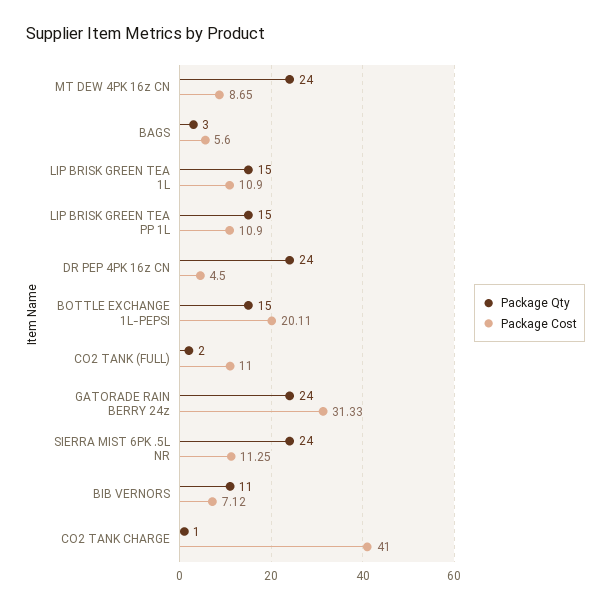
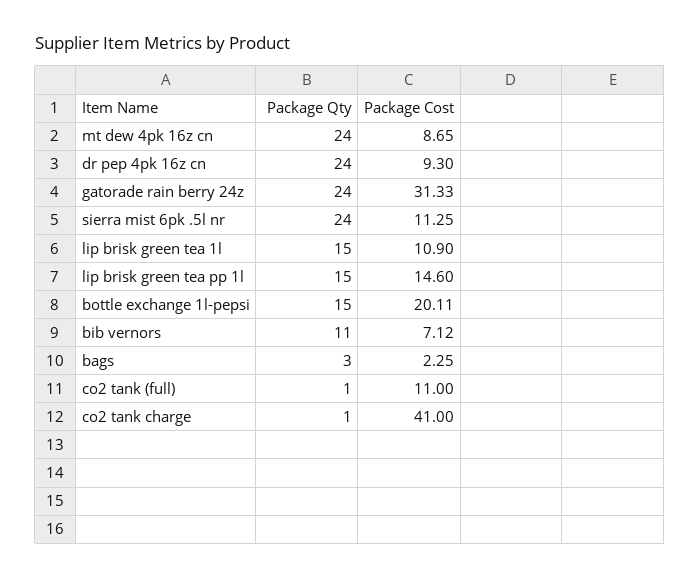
  {
    "Package Qty": {
      "MT DEW 4PK 16z CN": 24,
      "BAGS": 3,
      "LIP BRISK GREEN TEA 1L": 15,
      "LIP BRISK GREEN TEA PP 1L": 15,
      "DR PEP 4PK 16z CN": 24,
      "BOTTLE EXCHANGE 1L-PEPSI": 15,
-     "CO2 TANK (FULL)": 2,
+     "CO2 TANK (FULL)": 1,
      "GATORADE RAIN BERRY 24z": 24,
      "SIERRA MIST 6PK .5L NR": 24,
      "BIB VERNORS": 11,
      "CO2 TANK CHARGE": 1
    },
    "Package Cost": {
      "MT DEW 4PK 16z CN": 8.65,
-     "BAGS": 5.6,
+     "BAGS": 2.25,
      "LIP BRISK GREEN TEA 1L": 10.9,
-     "LIP BRISK GREEN TEA PP 1L": 10.9,
+     "LIP BRISK GREEN TEA PP 1L": 14.6,
-     "DR PEP 4PK 16z CN": 4.5,
+     "DR PEP 4PK 16z CN": 9.3,
      "BOTTLE EXCHANGE 1L-PEPSI": 20.11,
      "CO2 TANK (FULL)": 11,
      "GATORADE RAIN BERRY 24z": 31.33,
      "SIERRA MIST 6PK .5L NR": 11.25,
      "BIB VERNORS": 7.12,
      "CO2 TANK CHARGE": 41
    }
  }

